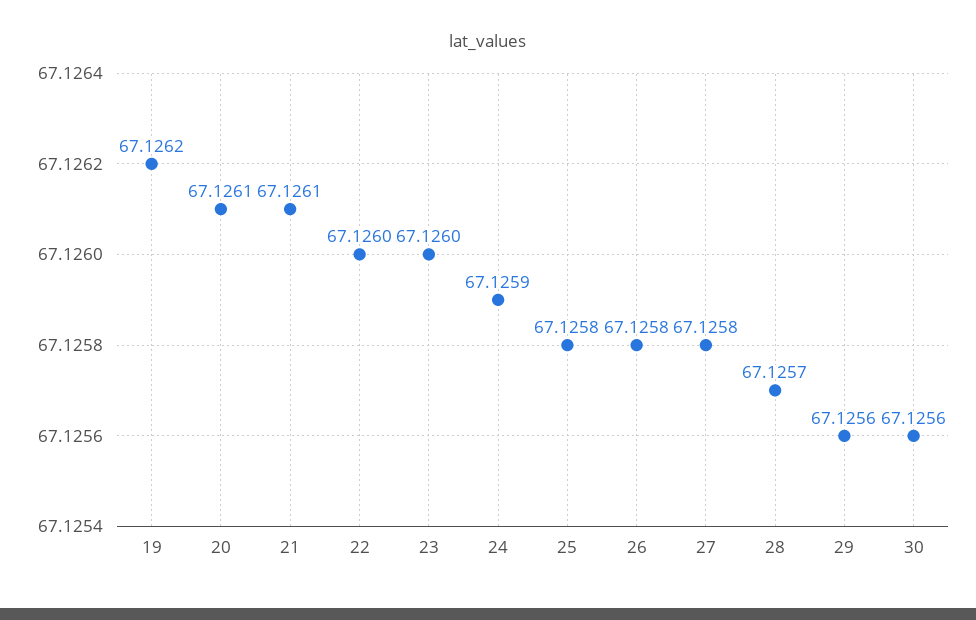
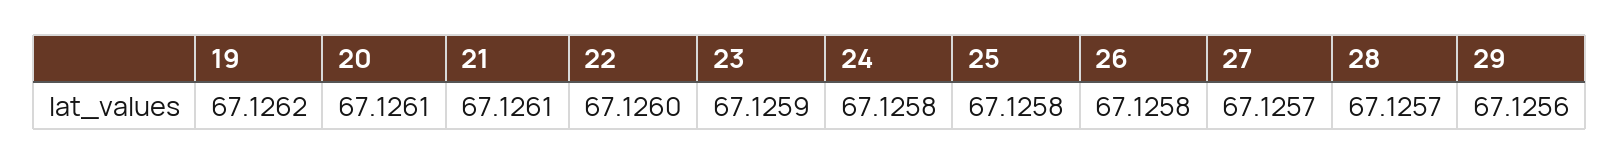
  {
    "19": 67.1262,
    "20": 67.1261,
    "21": 67.1261,
    "22": 67.126,
-   "23": 67.126,
+   "23": 67.1259,
-   "24": 67.1259,
+   "24": 67.1258,
    "25": 67.1258,
    "26": 67.1258,
-   "27": 67.1258,
+   "27": 67.1257,
    "28": 67.1257,
-   "29": 67.1256,
+   "29": 67.1256
-   "30": 67.1256
  }

